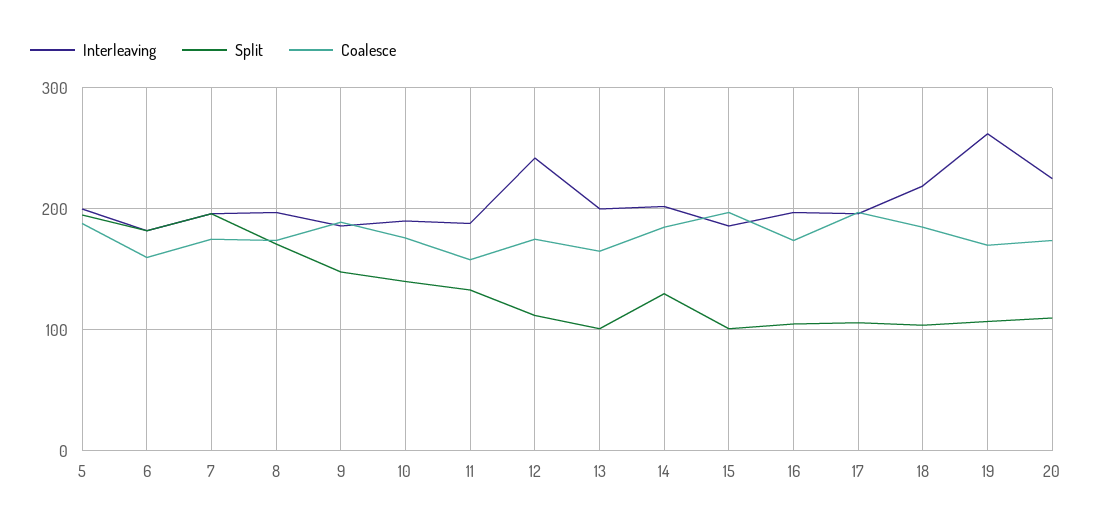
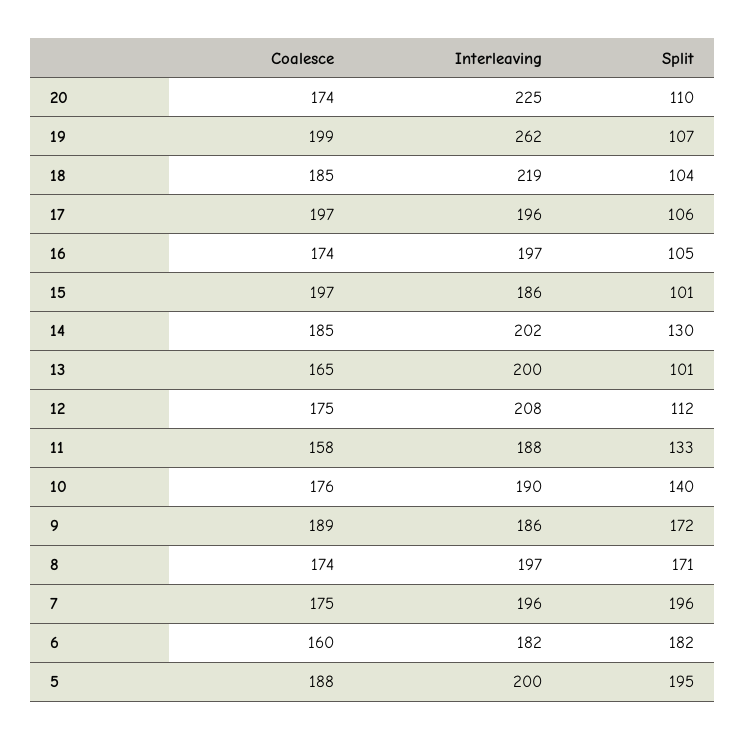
  {
    "Interleaving": {
      "5": 200,
      "6": 182,
      "7": 196,
      "8": 197,
      "9": 186,
      "10": 190,
      "11": 188,
-     "12": 240,
+     "12": 208,
      "13": 200,
      "14": 202,
      "15": 186,
      "16": 197,
      "17": 196,
      "18": 219,
      "19": 262,
      "20": 225
    },
    "Split": {
      "5": 195,
      "6": 182,
      "7": 196,
      "8": 171,
-     "9": 150,
+     "9": 172,
      "10": 140,
      "11": 133,
      "12": 112,
      "13": 101,
      "14": 130,
      "15": 101,
      "16": 105,
      "17": 106,
      "18": 104,
      "19": 107,
      "20": 110
    },
    "Coalesce": {
      "5": 188,
      "6": 160,
      "7": 175,
      "8": 174,
      "9": 189,
      "10": 176,
      "11": 158,
      "12": 175,
      "13": 165,
      "14": 185,
      "15": 197,
      "16": 174,
      "17": 197,
      "18": 185,
-     "19": 170,
+     "19": 199,
      "20": 174
    }
  }

